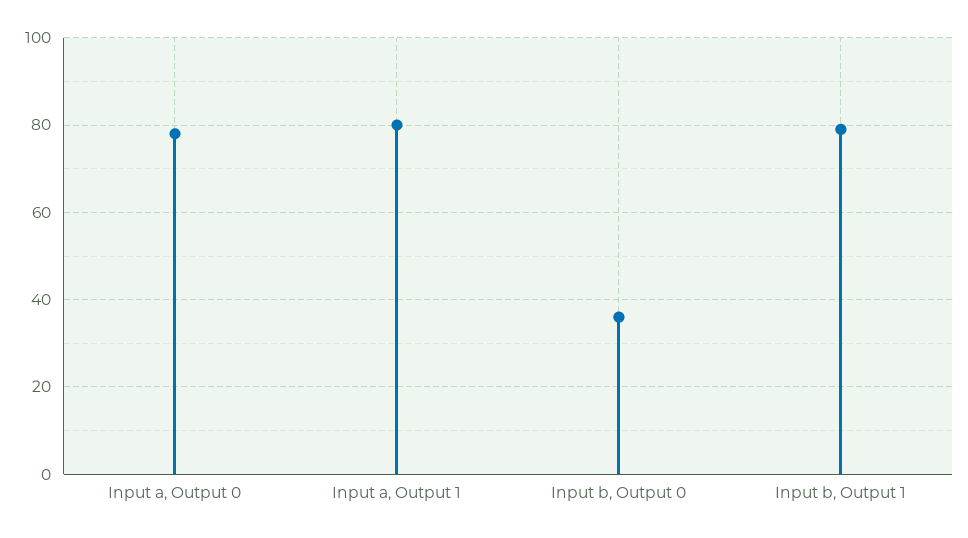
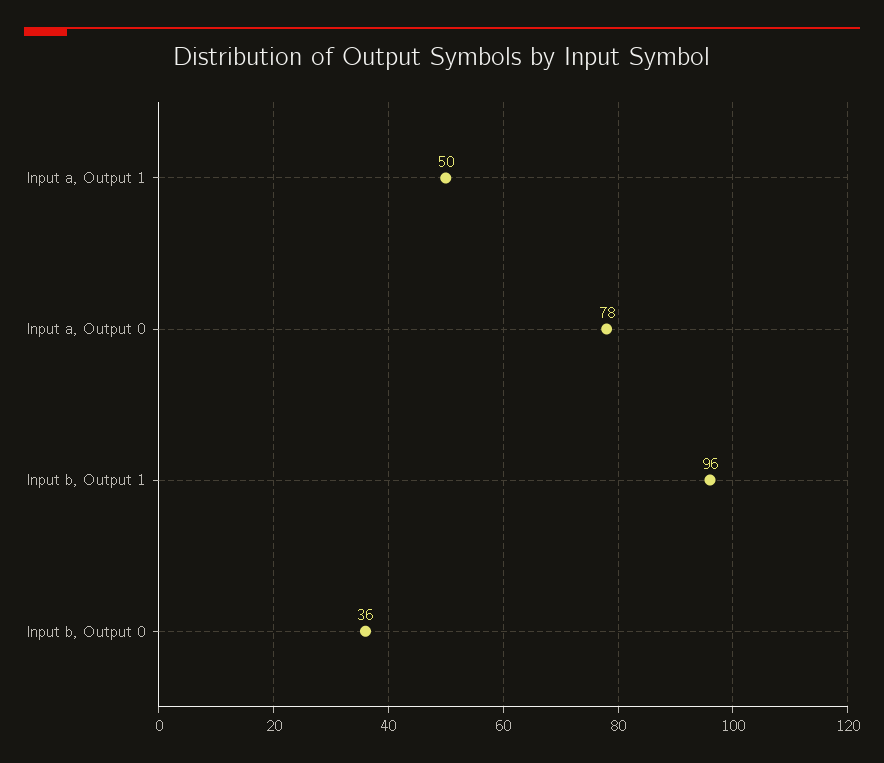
  {
    "Input a, Output 0": 78,
-   "Input a, Output 1": 80,
+   "Input a, Output 1": 50,
    "Input b, Output 0": 36,
-   "Input b, Output 1": 80
+   "Input b, Output 1": 96
  }

